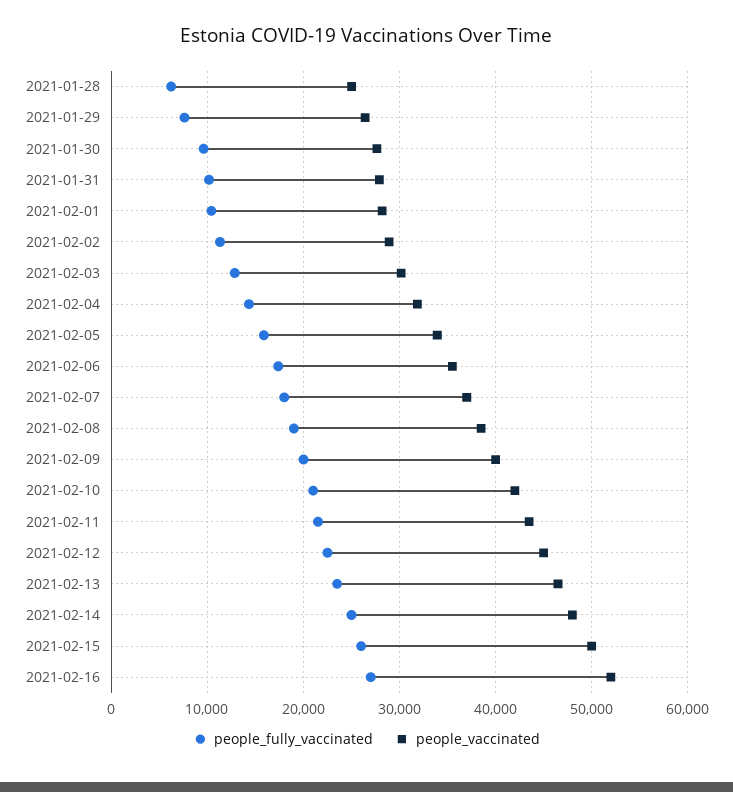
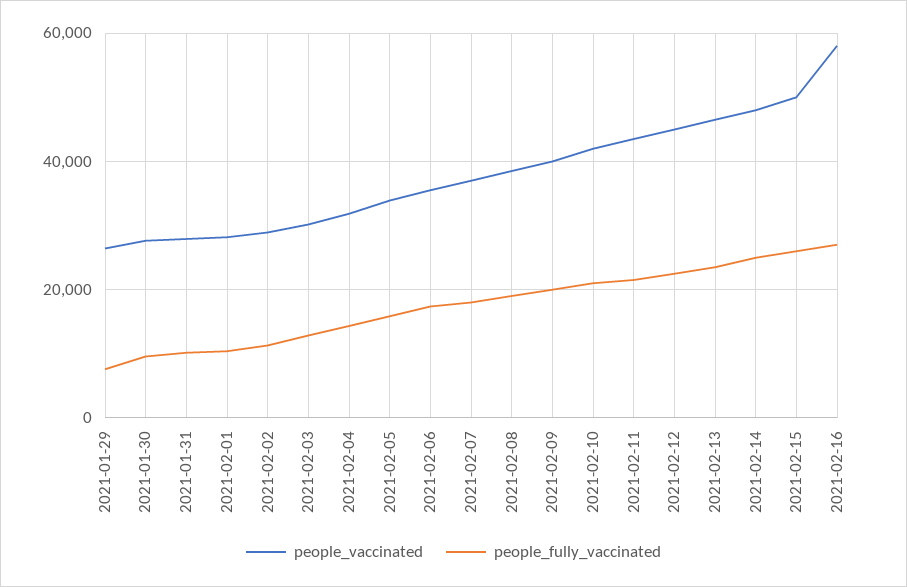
  {
    "people_fully_vaccinated": {
-     "2021-01-28": 6000,
      "2021-01-29": 8000,
      "2021-01-30": 10000,
      "2021-01-31": 10000,
      "2021-02-01": 10000,
      "2021-02-02": 11000,
      "2021-02-03": 13000,
      "2021-02-04": 14000,
      "2021-02-05": 16000,
      "2021-02-06": 17000,
      "2021-02-07": 18000,
      "2021-02-08": 19000,
      "2021-02-09": 20000,
      "2021-02-10": 21000,
      "2021-02-11": 22000,
      "2021-02-12": 23000,
      "2021-02-13": 24000,
      "2021-02-14": 25000,
      "2021-02-15": 26000,
      "2021-02-16": 27000
    },
    "people_vaccinated": {
-     "2021-01-28": 25000,
      "2021-01-29": 26000,
      "2021-01-30": 28000,
      "2021-01-31": 28000,
      "2021-02-01": 28000,
      "2021-02-02": 29000,
      "2021-02-03": 30000,
      "2021-02-04": 32000,
      "2021-02-05": 34000,
      "2021-02-06": 35000,
      "2021-02-07": 37000,
      "2021-02-08": 39000,
      "2021-02-09": 40000,
      "2021-02-10": 42000,
      "2021-02-11": 44000,
      "2021-02-12": 45000,
      "2021-02-13": 47000,
      "2021-02-14": 48000,
      "2021-02-15": 50000,
-     "2021-02-16": 52000
+     "2021-02-16": 58000
    }
  }

